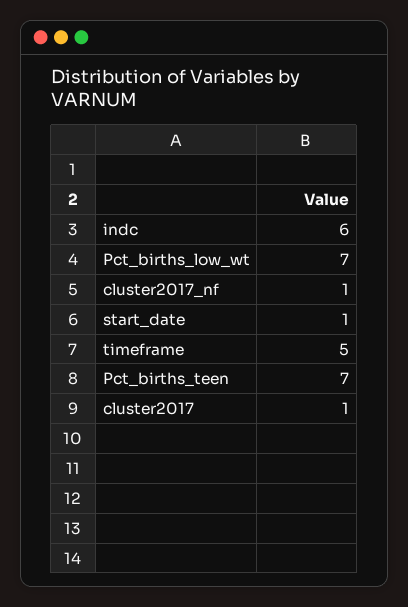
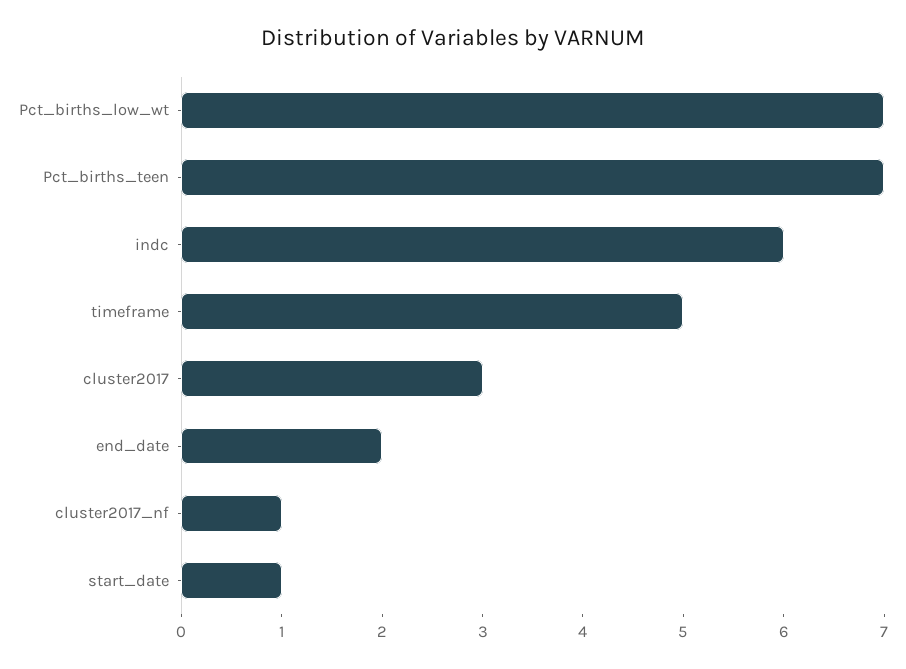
  {
    "indc": 6,
    "Pct_births_low_wt": 7,
    "cluster2017_nf": 1,
    "start_date": 1,
    "timeframe": 5,
    "Pct_births_teen": 7,
-   "cluster2017": 1
+   "cluster2017": 3,
+   "end_date": 2
  }

